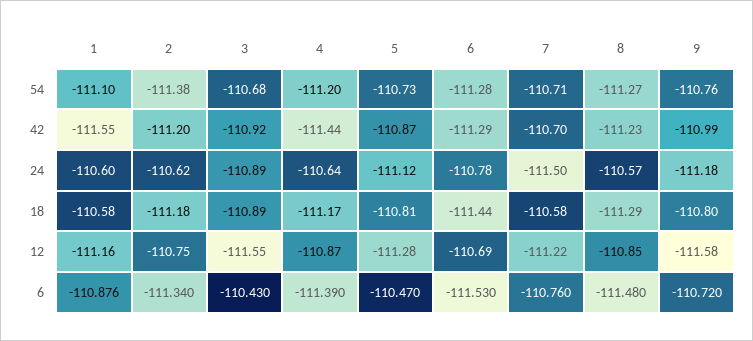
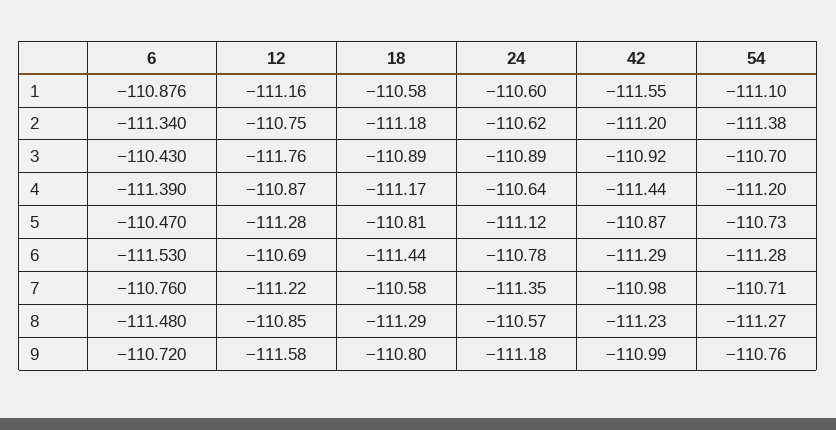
  {
    "1": {
      "54": -111.1,
      "42": -111.55,
      "24": -110.6,
      "18": -110.58,
      "12": -111.16,
      "6": -110.876
    },
    "2": {
      "54": -111.38,
      "42": -111.2,
      "24": -110.62,
      "18": -111.18,
      "12": -110.75,
      "6": -111.34
    },
    "3": {
-     "54": -110.68,
+     "54": -110.7,
      "42": -110.92,
      "24": -110.89,
      "18": -110.89,
-     "12": -111.55,
+     "12": -111.76,
      "6": -110.43
    },
    "4": {
      "54": -111.2,
      "42": -111.44,
      "24": -110.64,
      "18": -111.17,
      "12": -110.87,
      "6": -111.39
    },
    "5": {
      "54": -110.73,
      "42": -110.87,
      "24": -111.12,
      "18": -110.81,
      "12": -111.28,
      "6": -110.47
    },
    "6": {
      "54": -111.28,
      "42": -111.29,
      "24": -110.78,
      "18": -111.44,
      "12": -110.69,
      "6": -111.53
    },
    "7": {
      "54": -110.71,
-     "42": -110.7,
+     "42": -110.98,
-     "24": -111.5,
+     "24": -111.35,
      "18": -110.58,
      "12": -111.22,
      "6": -110.76
    },
    "8": {
      "54": -111.27,
      "42": -111.23,
      "24": -110.57,
      "18": -111.29,
      "12": -110.85,
      "6": -111.48
    },
    "9": {
      "54": -110.76,
      "42": -110.99,
      "24": -111.18,
      "18": -110.8,
      "12": -111.58,
      "6": -110.72
    }
  }

